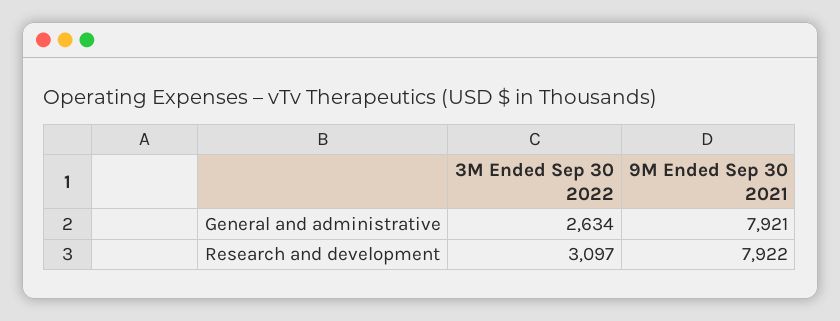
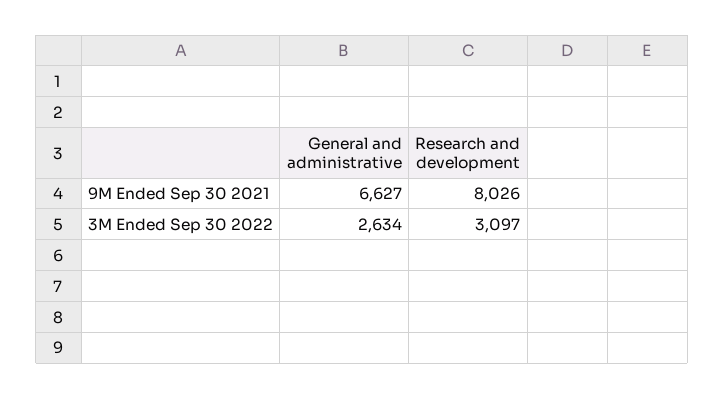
  {
    "3M Ended Sep 30 2022": {
      "General and administrative": 2634,
      "Research and development": 3097
    },
    "9M Ended Sep 30 2021": {
-     "General and administrative": 7921,
+     "General and administrative": 6627,
-     "Research and development": 7922
+     "Research and development": 8026
    }
  }

